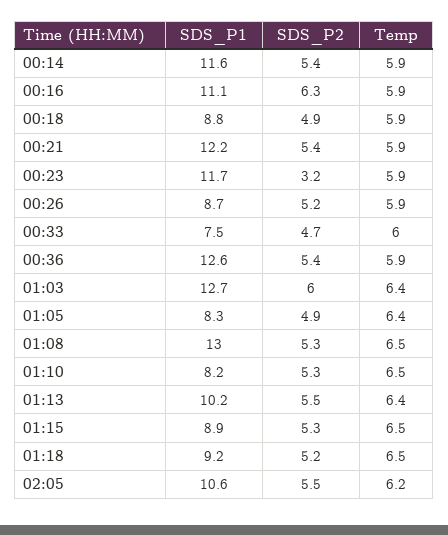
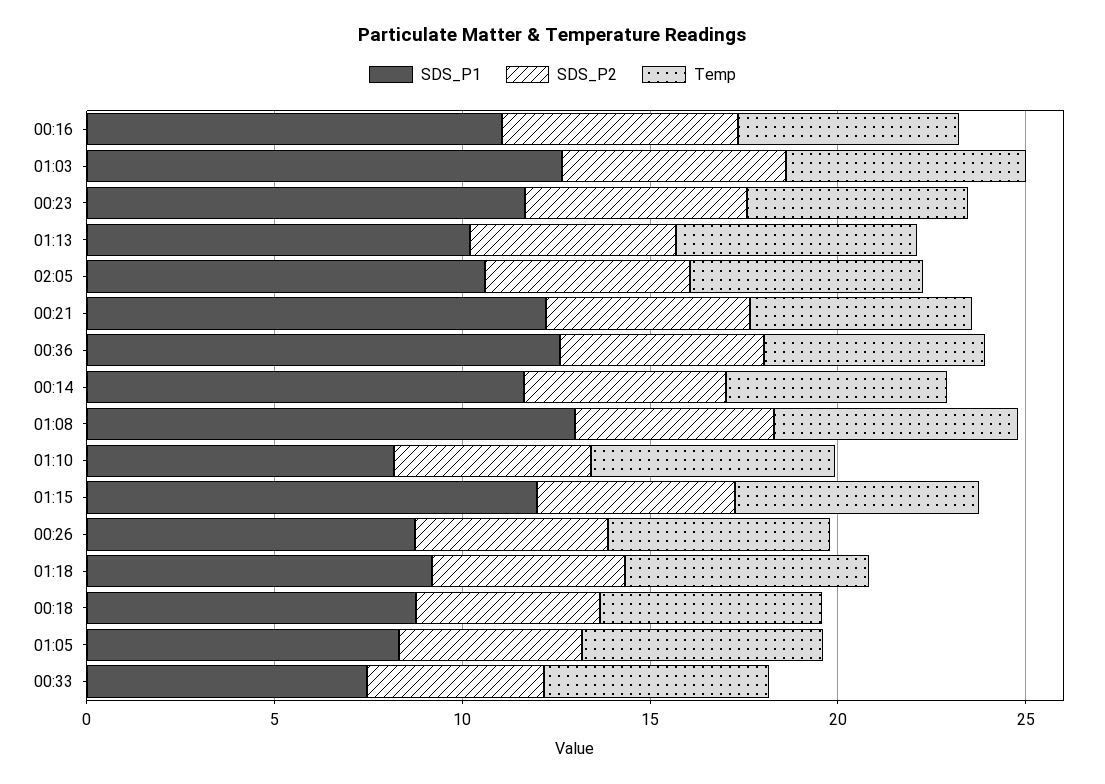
  {
    "SDS_P1": {
      "00:14": 11.6,
      "00:16": 11.1,
      "00:18": 8.8,
      "00:21": 12.2,
      "00:23": 11.7,
      "00:26": 8.7,
      "00:33": 7.5,
      "00:36": 12.6,
      "01:03": 12.7,
      "01:05": 8.3,
      "01:08": 13,
      "01:10": 8.2,
      "01:13": 10.2,
-     "01:15": 8.9,
+     "01:15": 12,
      "01:18": 9.2,
      "02:05": 10.6
    },
    "SDS_P2": {
      "00:14": 5.4,
      "00:16": 6.3,
      "00:18": 4.9,
      "00:21": 5.4,
-     "00:23": 3.2,
+     "00:23": 6,
      "00:26": 5.2,
      "00:33": 4.7,
      "00:36": 5.4,
      "01:03": 6,
      "01:05": 4.9,
      "01:08": 5.3,
      "01:10": 5.3,
      "01:13": 5.5,
      "01:15": 5.3,
      "01:18": 5.2,
      "02:05": 5.5
    },
    "Temp": {
      "00:14": 5.9,
      "00:16": 5.9,
      "00:18": 5.9,
      "00:21": 5.9,
      "00:23": 5.9,
      "00:26": 5.9,
      "00:33": 6,
      "00:36": 5.9,
      "01:03": 6.4,
      "01:05": 6.4,
      "01:08": 6.5,
      "01:10": 6.5,
      "01:13": 6.4,
      "01:15": 6.5,
      "01:18": 6.5,
      "02:05": 6.2
    }
  }

